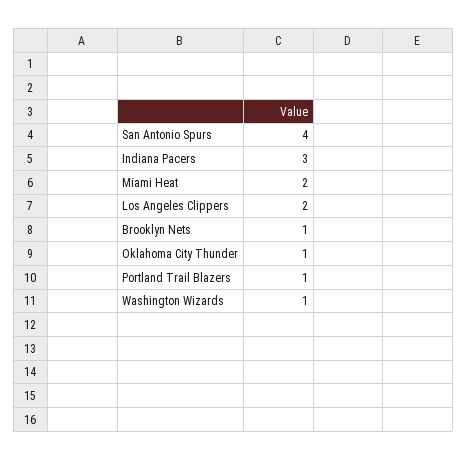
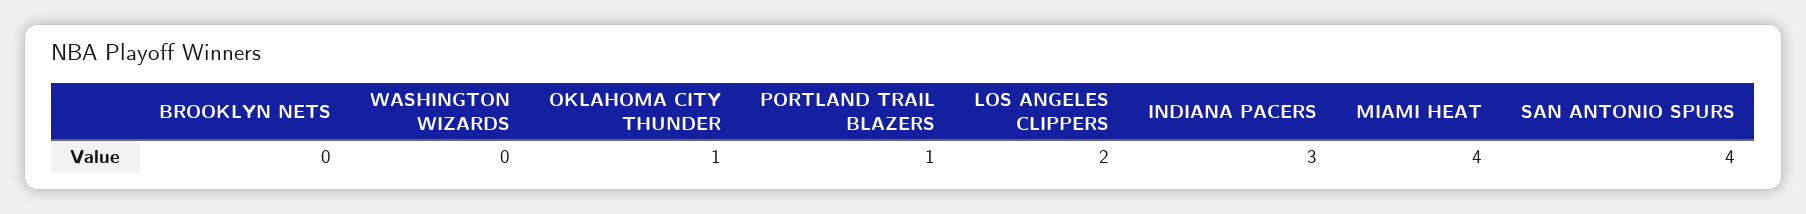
  {
    "San Antonio Spurs": 4,
    "Indiana Pacers": 3,
-   "Miami Heat": 2,
+   "Miami Heat": 4,
    "Los Angeles Clippers": 2,
-   "Brooklyn Nets": 1,
+   "Brooklyn Nets": 0,
    "Oklahoma City Thunder": 1,
    "Portland Trail Blazers": 1,
-   "Washington Wizards": 1
+   "Washington Wizards": 0
  }

